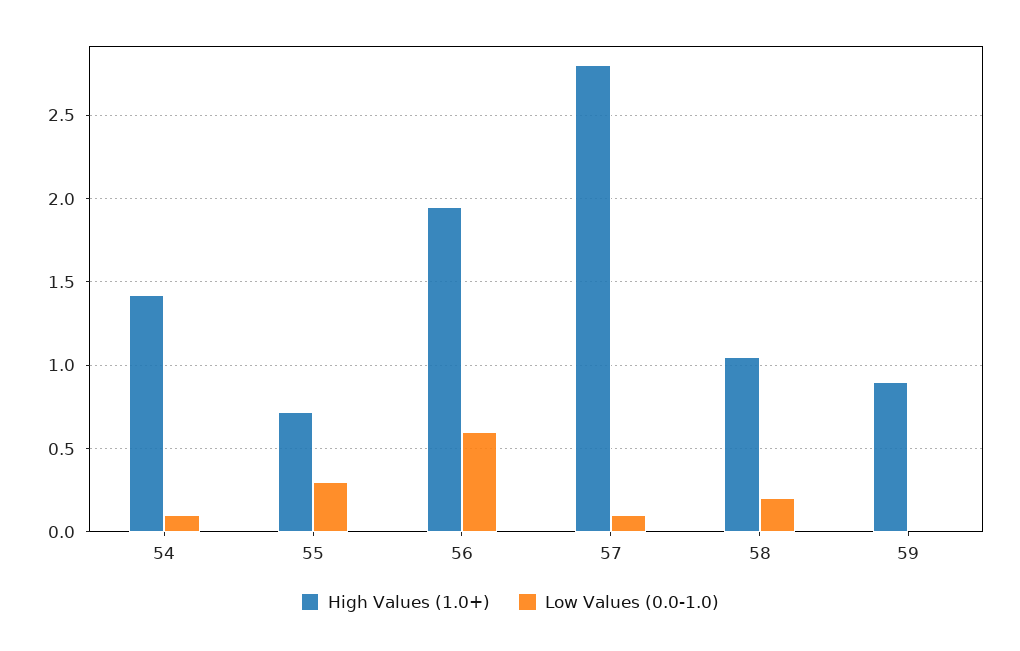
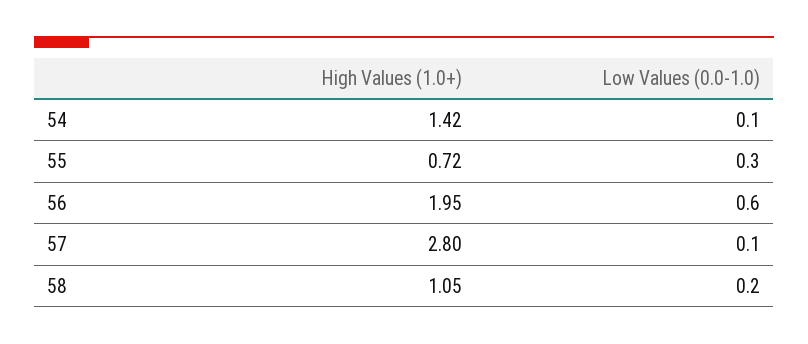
  {
    "High Values (1.0+)": {
      "54": 1.42,
      "55": 0.72,
      "56": 1.95,
      "57": 2.8,
-     "58": 1.05,
+     "58": 1.05
-     "59": 0.9
    },
    "Low Values (0.0-1.0)": {
      "54": 0.1,
      "55": 0.3,
      "56": 0.6,
      "57": 0.1,
-     "58": 0.2,
+     "58": 0.2
-     "59": 0
    }
  }

